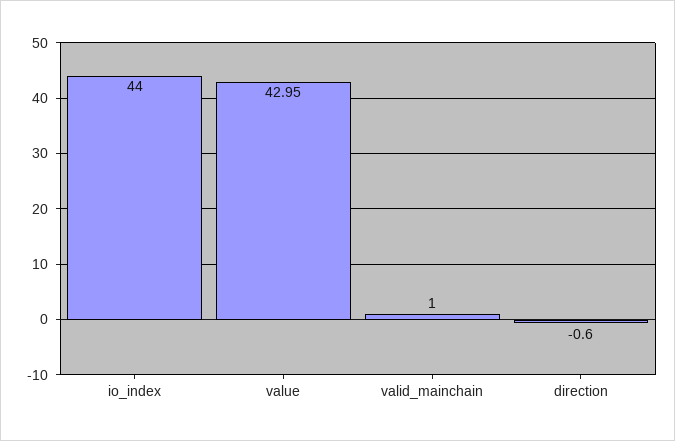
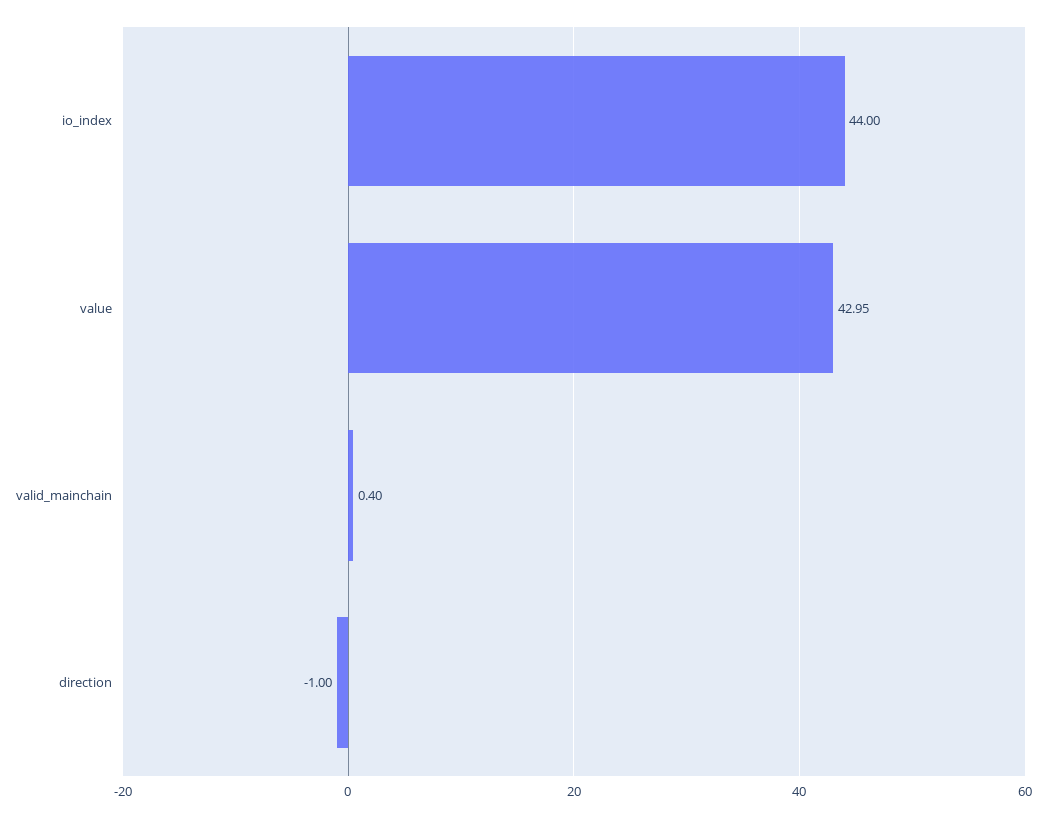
  {
    "io_index": 44,
    "value": 42.95,
-   "valid_mainchain": 1,
+   "valid_mainchain": 0.4,
-   "direction": -0.6
+   "direction": -1
  }

